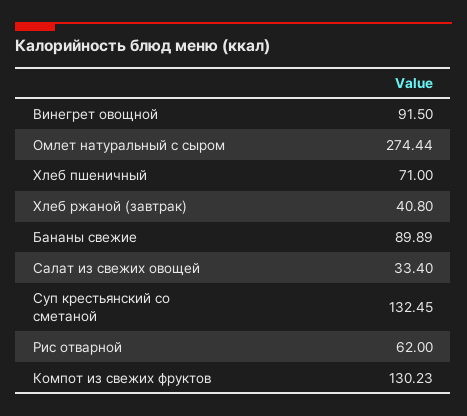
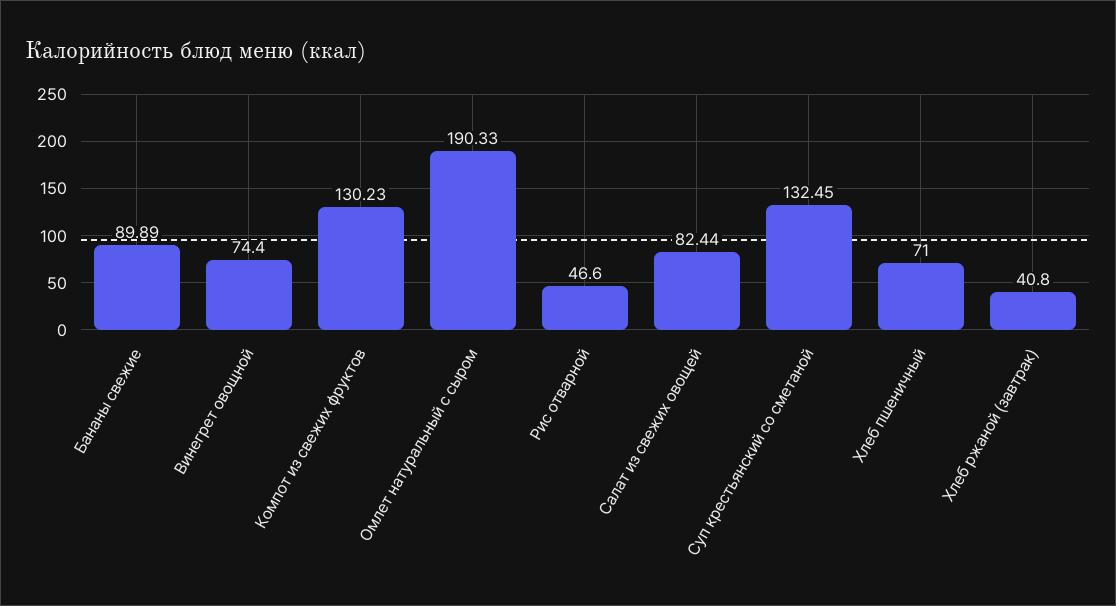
  {
-   "Винегрет овощной": 91.5,
+   "Винегрет овощной": 74.4,
-   "Омлет натуральный с сыром": 274.44,
+   "Омлет натуральный с сыром": 190.33,
    "Хлеб пшеничный": 71,
    "Хлеб ржаной (завтрак)": 40.8,
    "Бананы свежие": 89.89,
-   "Салат из свежих овощей": 33.4,
+   "Салат из свежих овощей": 82.44,
    "Суп крестьянский со сметаной": 132.45,
-   "Рис отварной": 62,
+   "Рис отварной": 46.6,
    "Компот из свежих фруктов": 130.23
  }

